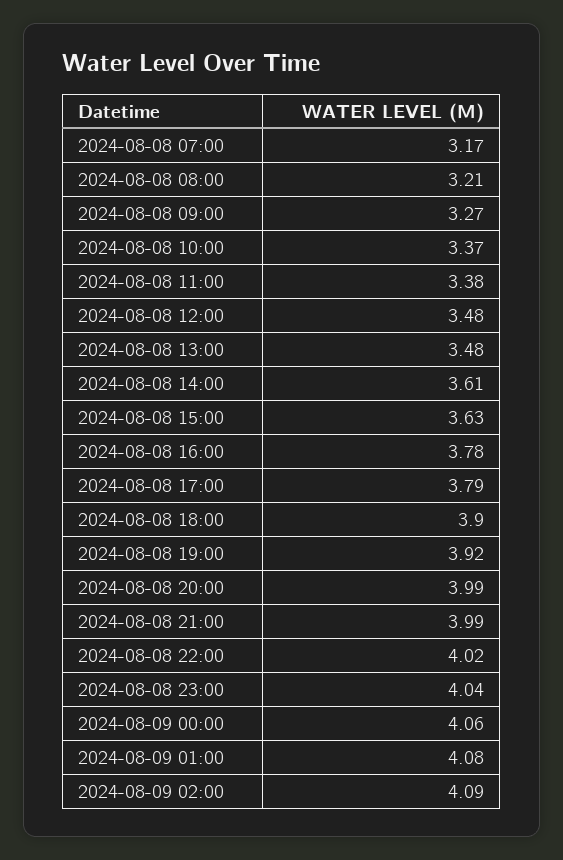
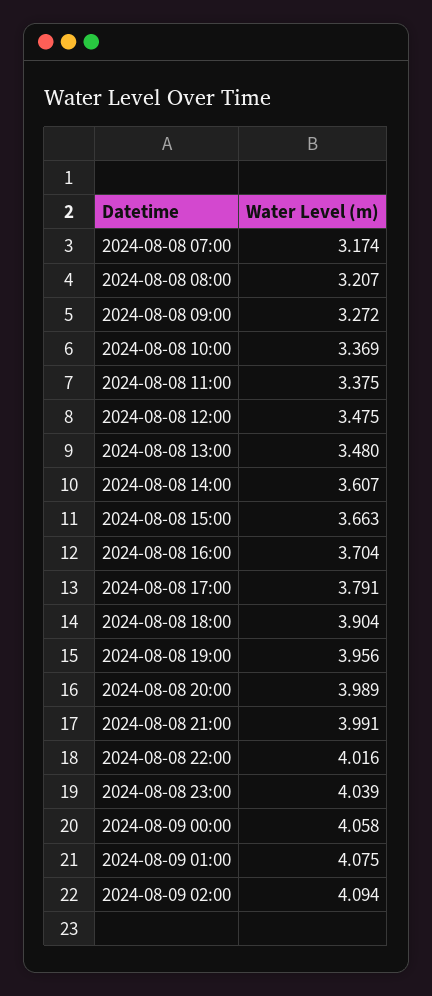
  {
    "2024-08-08 07:00": 3.174,
    "2024-08-08 08:00": 3.207,
    "2024-08-08 09:00": 3.272,
    "2024-08-08 10:00": 3.369,
    "2024-08-08 11:00": 3.375,
    "2024-08-08 12:00": 3.475,
    "2024-08-08 13:00": 3.48,
    "2024-08-08 14:00": 3.607,
-   "2024-08-08 15:00": 3.63,
+   "2024-08-08 15:00": 3.663,
-   "2024-08-08 16:00": 3.78,
+   "2024-08-08 16:00": 3.704,
    "2024-08-08 17:00": 3.791,
    "2024-08-08 18:00": 3.904,
-   "2024-08-08 19:00": 3.92,
+   "2024-08-08 19:00": 3.956,
    "2024-08-08 20:00": 3.989,
    "2024-08-08 21:00": 3.991,
    "2024-08-08 22:00": 4.016,
    "2024-08-08 23:00": 4.039,
    "2024-08-09 00:00": 4.058,
    "2024-08-09 01:00": 4.075,
    "2024-08-09 02:00": 4.094
  }

